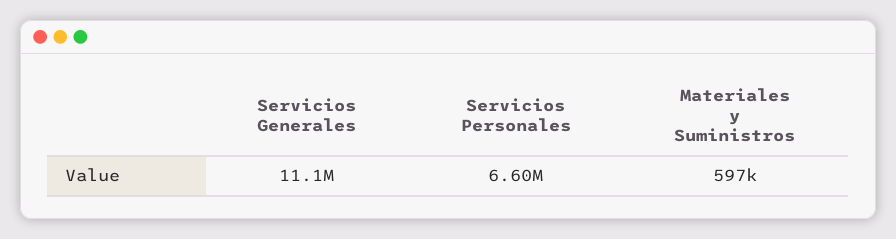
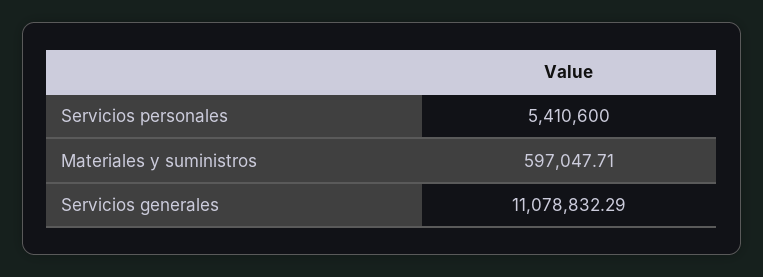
  {
    "Servicios Generales": 11078832.29,
-   "Servicios Personales": 6600000,
+   "Servicios Personales": 5410600,
    "Materiales y Suministros": 597047.71
  }

